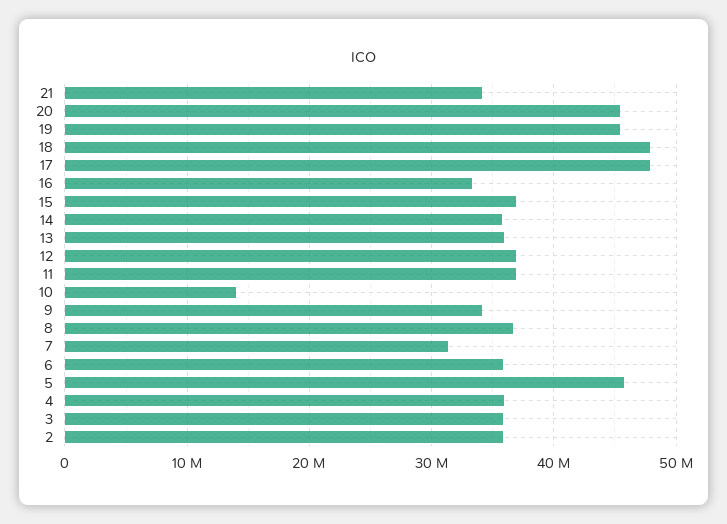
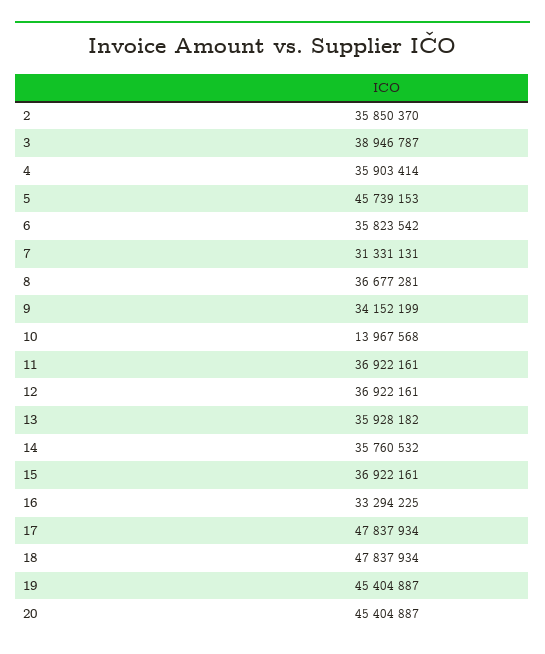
  {
-   "21": 34000000,
    "20": 45404887,
    "19": 45404887,
    "18": 47837934,
    "17": 47837934,
    "16": 33294225,
    "15": 36922161,
    "14": 35760532,
    "13": 35928182,
    "12": 36922161,
    "11": 36922161,
    "10": 13967568,
    "9": 34152199,
    "8": 36677281,
    "7": 31331131,
    "6": 35823542,
    "5": 45739153,
    "4": 35903414,
-   "3": 36000000,
+   "3": 38946787,
    "2": 35850370
  }

